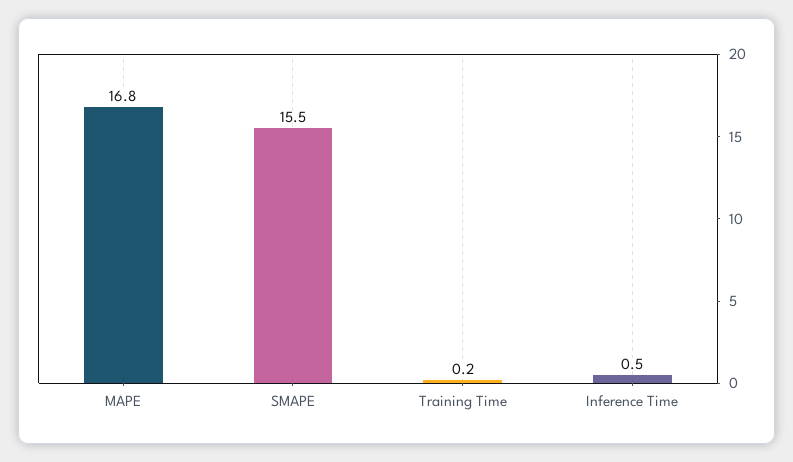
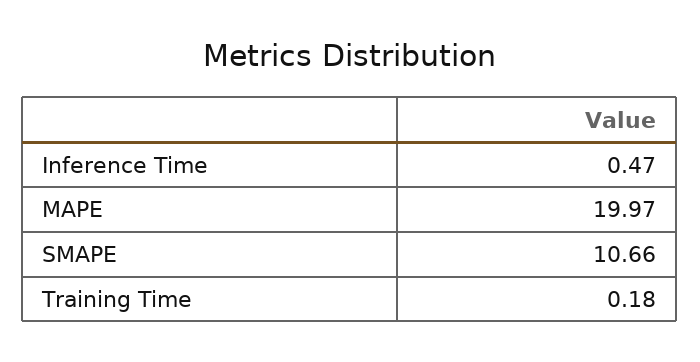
  {
-   "MAPE": 16.8,
+   "MAPE": 19.97,
-   "SMAPE": 15.5,
+   "SMAPE": 10.66,
    "Training Time": 0.18,
    "Inference Time": 0.47
  }

